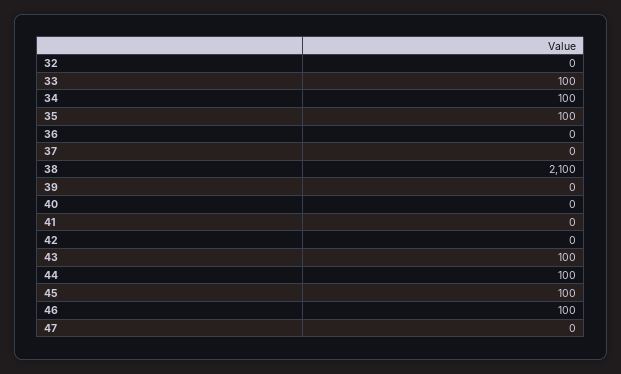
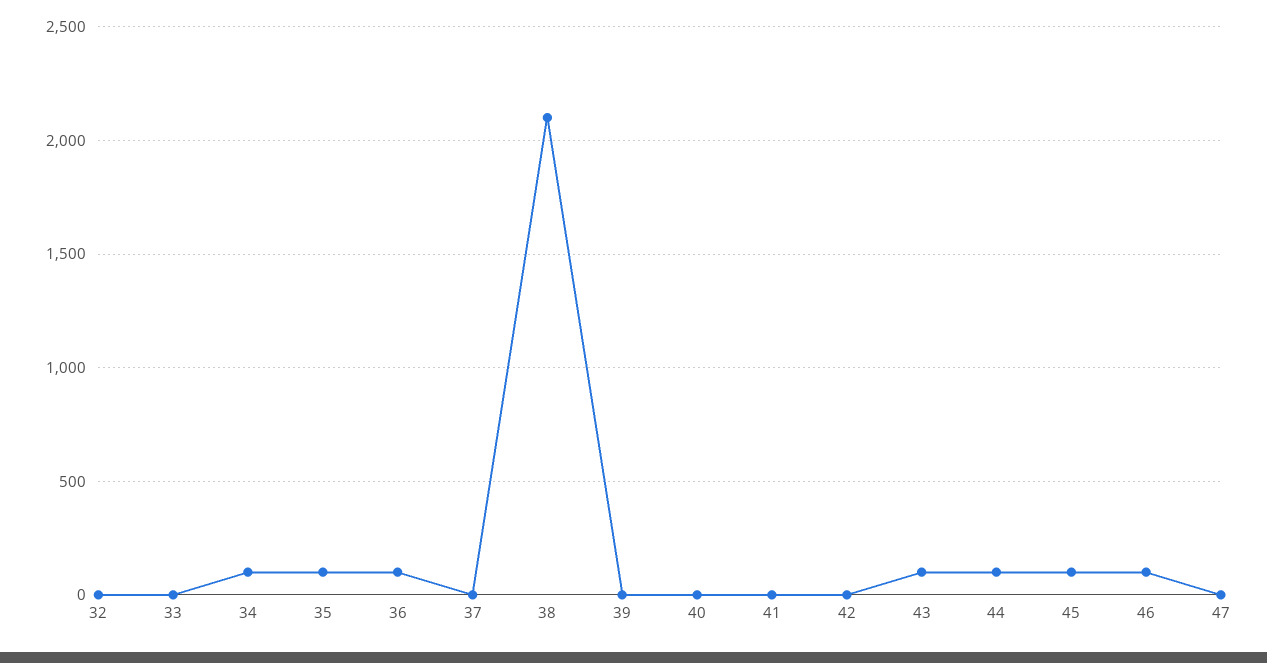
  {
    "32": 0,
-   "33": 100,
+   "33": 0,
    "34": 100,
    "35": 100,
-   "36": 0,
+   "36": 100,
    "37": 0,
    "38": 2100,
    "39": 0,
    "40": 0,
    "41": 0,
    "42": 0,
    "43": 100,
    "44": 100,
    "45": 100,
    "46": 100,
    "47": 0
  }

